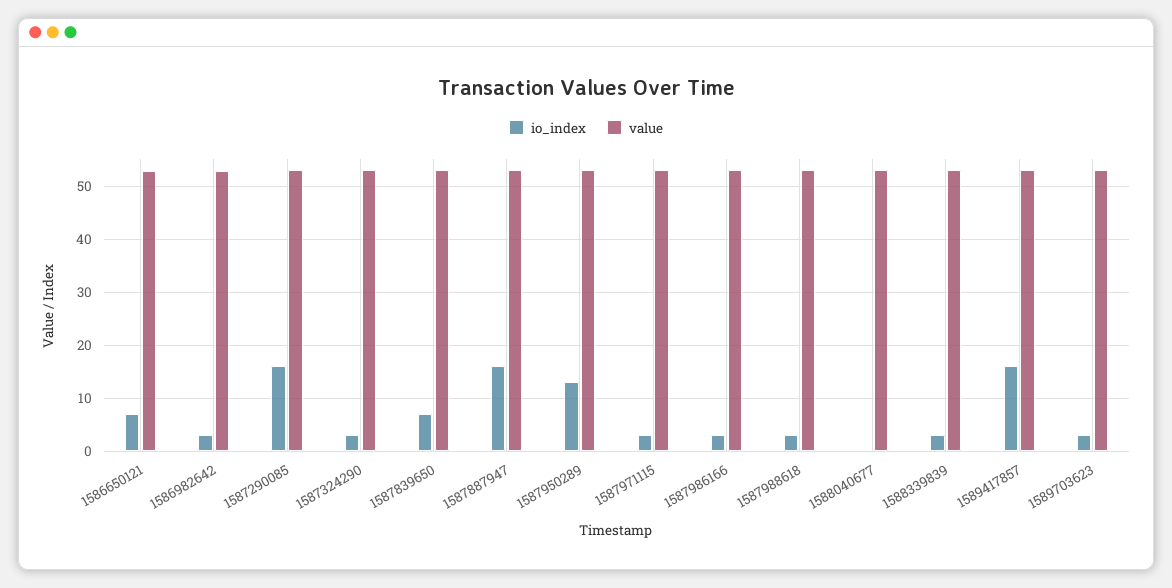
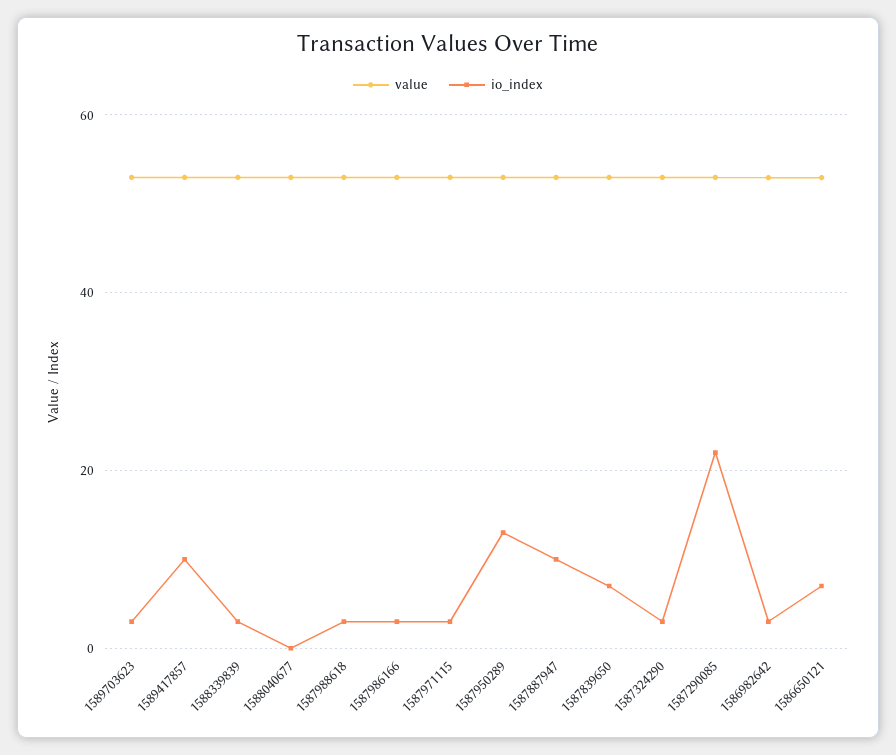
  {
    "io_index": {
      "1586650121": 8,
      "1586982642": 4,
-     "1587290085": 16,
+     "1587290085": 22,
      "1587324290": 4,
      "1587839650": 8,
-     "1587887947": 16,
+     "1587887947": 10,
      "1587950289": 14,
      "1587971115": 4,
      "1587986166": 4,
      "1587988618": 4,
      "1588040677": 0,
      "1588339839": 4,
-     "1589417857": 16,
+     "1589417857": 10,
      "1589703623": 4
    },
    "value": {
      "1586650121": 52,
      "1586982642": 52,
      "1587290085": 52,
      "1587324290": 52,
      "1587839650": 52,
      "1587887947": 52,
      "1587950289": 52,
      "1587971115": 52,
      "1587986166": 52,
      "1587988618": 52,
      "1588040677": 52,
      "1588339839": 52,
      "1589417857": 52,
      "1589703623": 52
    }
  }

